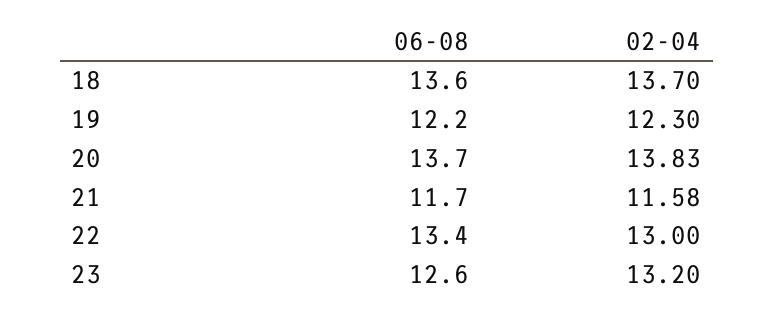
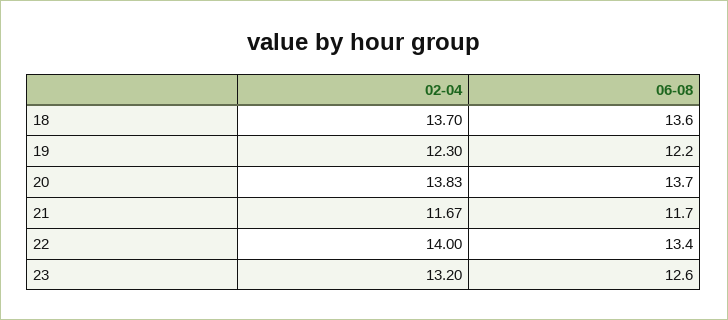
  {
    "06-08": {
      "18": 13.6,
      "19": 12.2,
      "20": 13.7,
      "21": 11.7,
      "22": 13.4,
      "23": 12.6
    },
    "02-04": {
      "18": 13.7,
      "19": 12.3,
      "20": 13.83,
-     "21": 11.58,
+     "21": 11.67,
-     "22": 13,
+     "22": 14,
      "23": 13.2
    }
  }

